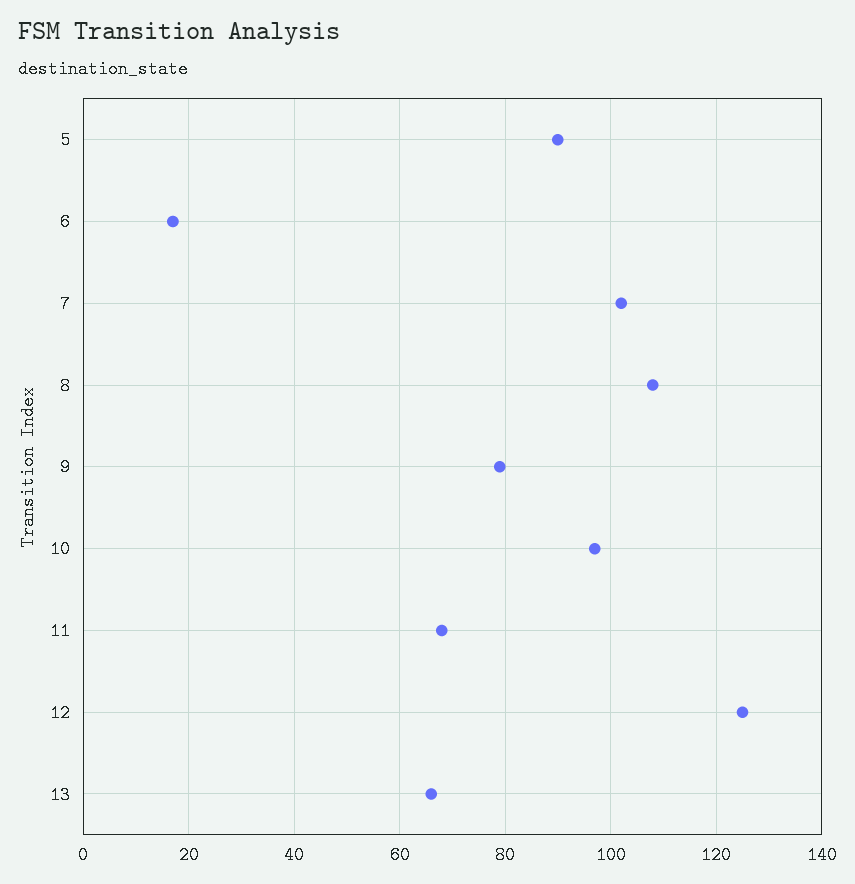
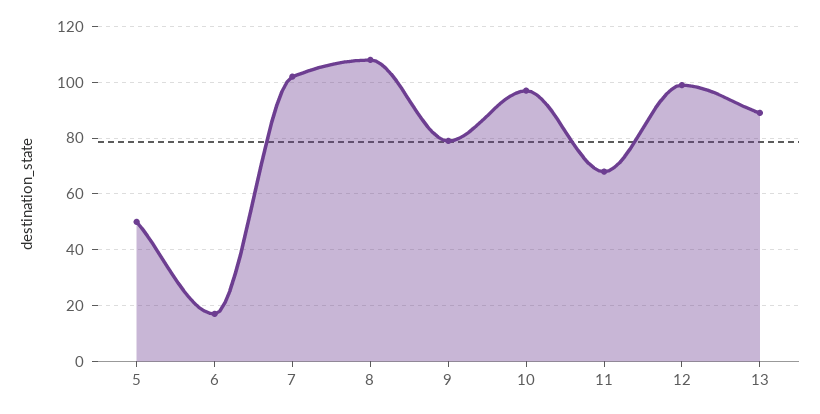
  {
-   "5": 90,
+   "5": 50,
    "6": 15,
    "7": 100,
    "8": 110,
    "9": 80,
    "10": 95,
    "11": 70,
-   "12": 125,
+   "12": 100,
-   "13": 65
+   "13": 90
  }

